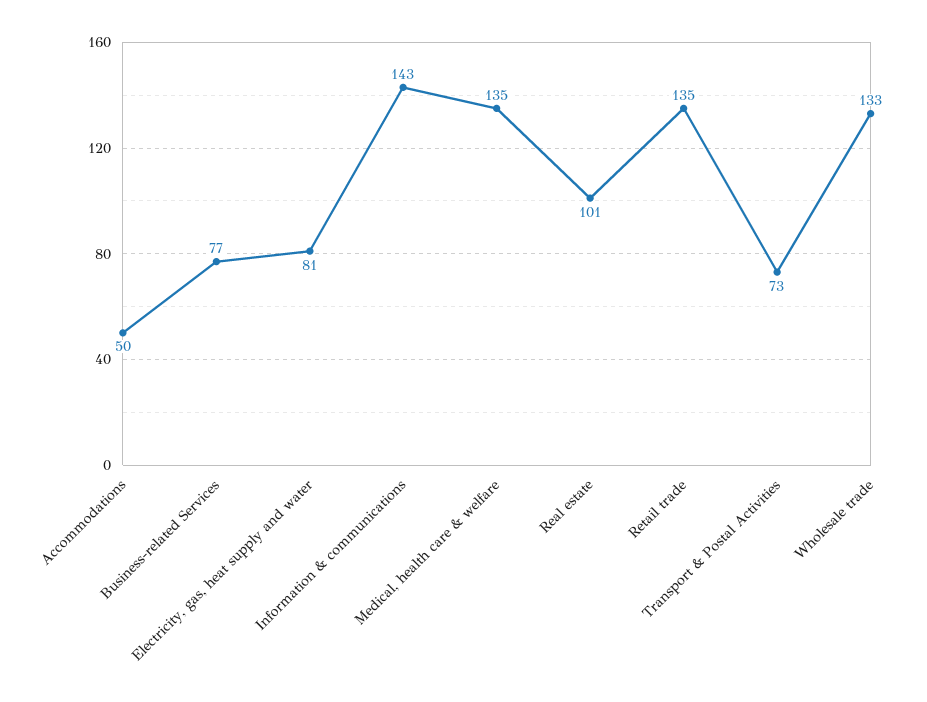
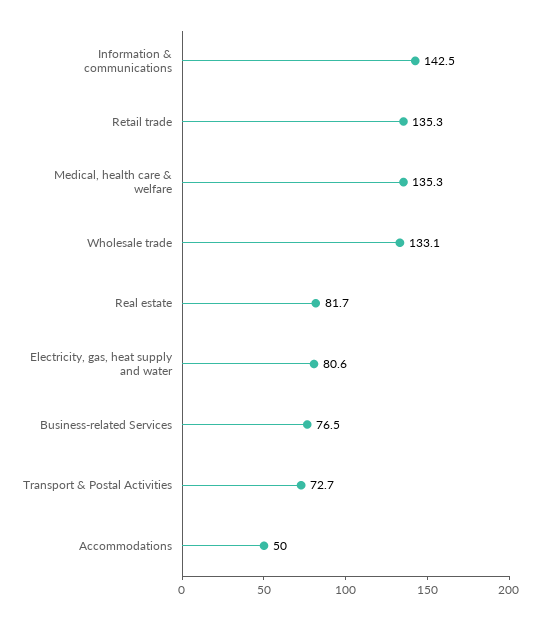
  {
    "Accommodations": 50,
    "Business-related Services": 76.5,
    "Electricity, gas, heat supply and water": 80.6,
    "Information & communications": 142.5,
    "Medical, health care & welfare": 135.3,
-   "Real estate": 101,
+   "Real estate": 81.7,
    "Retail trade": 135.3,
    "Transport & Postal Activities": 72.7,
    "Wholesale trade": 133.1
  }

